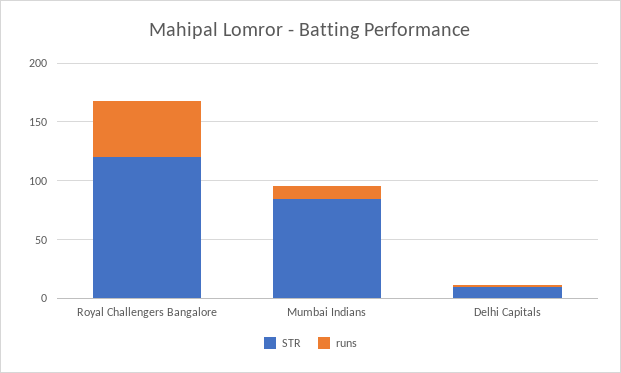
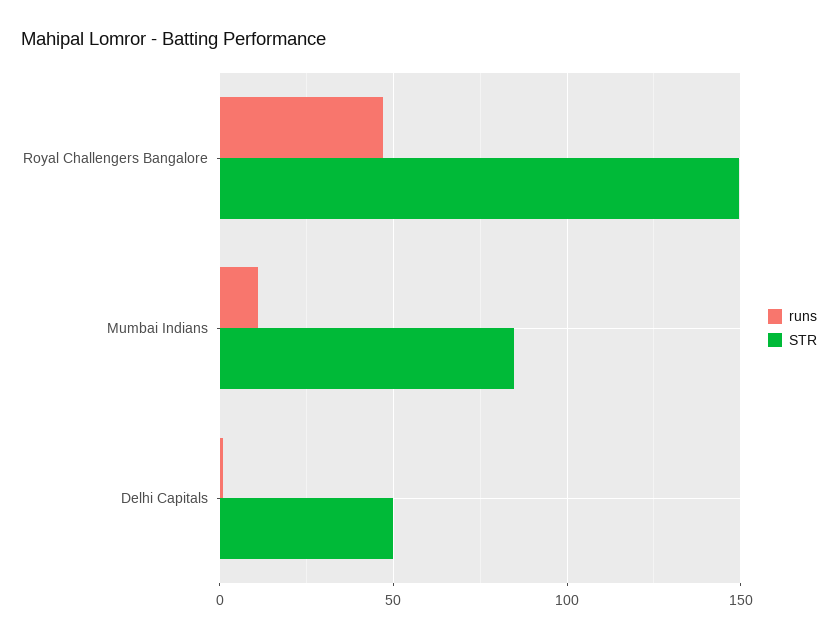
  {
    "STR": {
-     "Royal Challengers Bangalore": 120,
+     "Royal Challengers Bangalore": 150,
      "Mumbai Indians": 85,
-     "Delhi Capitals": 10
+     "Delhi Capitals": 50
    },
    "runs": {
      "Royal Challengers Bangalore": 45,
      "Mumbai Indians": 10,
      "Delhi Capitals": 0
    }
  }

